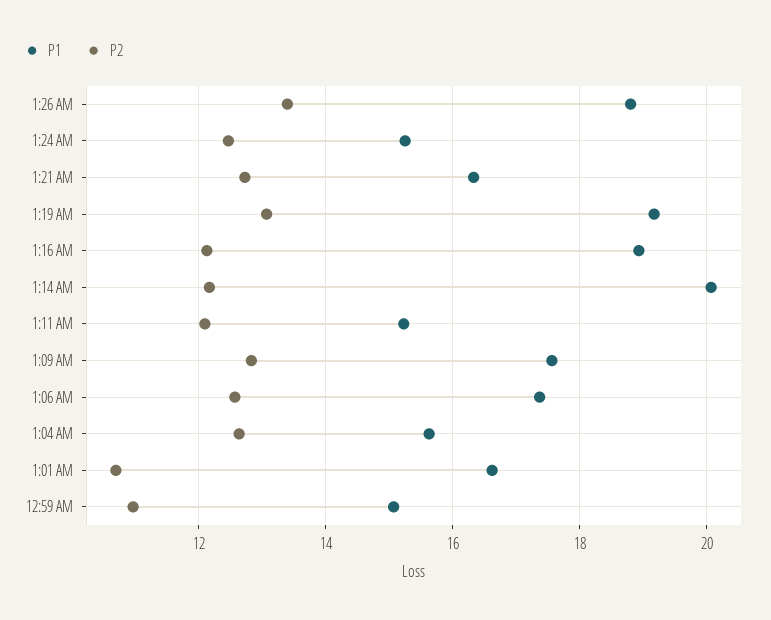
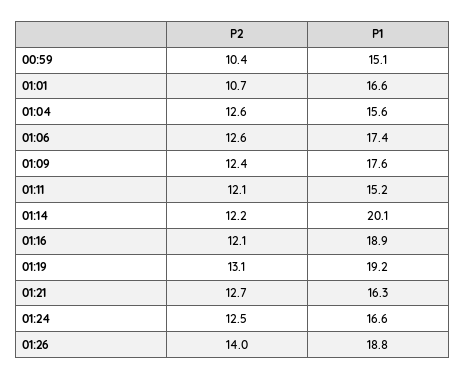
  {
    "P1": {
      "1:26 AM": 18.8,
-     "1:24 AM": 15.2,
+     "1:24 AM": 16.6,
      "1:21 AM": 16.3,
      "1:19 AM": 19.2,
      "1:16 AM": 18.9,
      "1:14 AM": 20.1,
      "1:11 AM": 15.2,
      "1:09 AM": 17.6,
      "1:06 AM": 17.4,
      "1:04 AM": 15.6,
      "1:01 AM": 16.6,
      "12:59 AM": 15.1
    },
    "P2": {
-     "1:26 AM": 13.4,
+     "1:26 AM": 14,
      "1:24 AM": 12.5,
      "1:21 AM": 12.7,
      "1:19 AM": 13.1,
      "1:16 AM": 12.1,
      "1:14 AM": 12.2,
      "1:11 AM": 12.1,
-     "1:09 AM": 12.8,
+     "1:09 AM": 12.4,
      "1:06 AM": 12.6,
      "1:04 AM": 12.6,
      "1:01 AM": 10.7,
-     "12:59 AM": 11
+     "12:59 AM": 10.4
    }
  }

